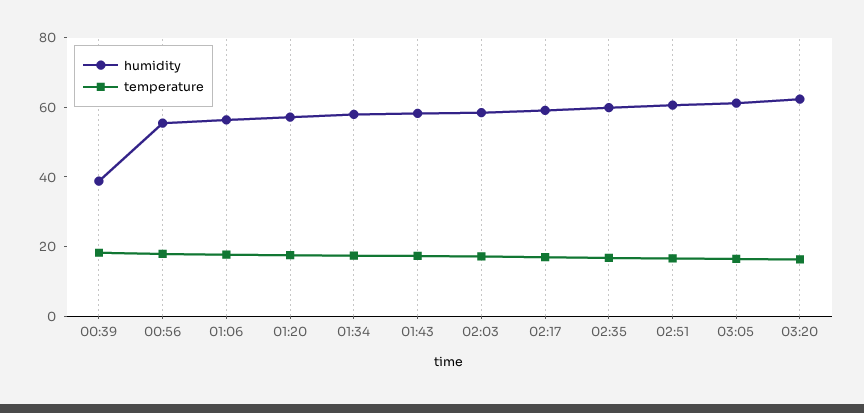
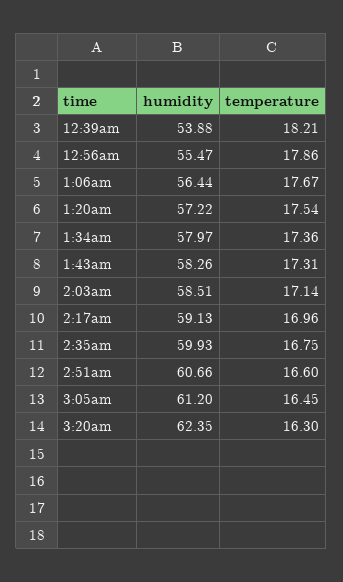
  {
    "humidity": {
-     "00:39": 40,
+     "00:39": 53.88,
      "00:56": 55.47,
      "01:06": 56.44,
      "01:20": 57.22,
      "01:34": 57.97,
      "01:43": 58.26,
      "02:03": 58.51,
      "02:17": 59.13,
      "02:35": 59.93,
      "02:51": 60.66,
      "03:05": 61.2,
      "03:20": 62.35
    },
    "temperature": {
      "00:39": 18.21,
      "00:56": 17.86,
      "01:06": 17.67,
      "01:20": 17.54,
      "01:34": 17.36,
      "01:43": 17.31,
      "02:03": 17.14,
      "02:17": 16.96,
      "02:35": 16.75,
      "02:51": 16.6,
      "03:05": 16.45,
      "03:20": 16.3
    }
  }

